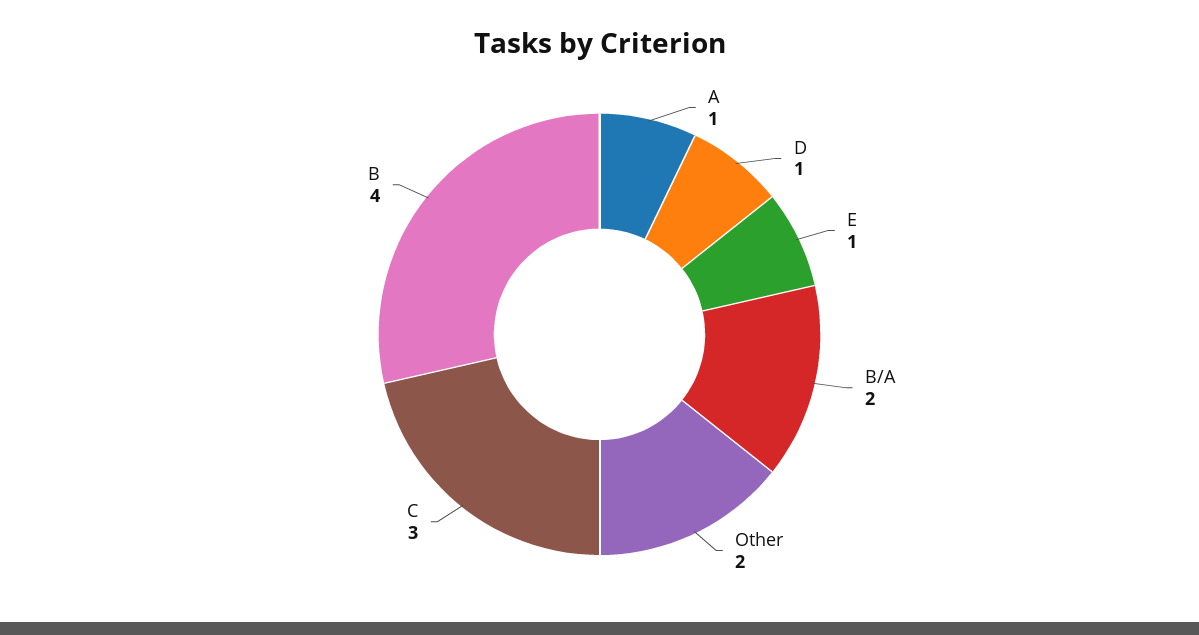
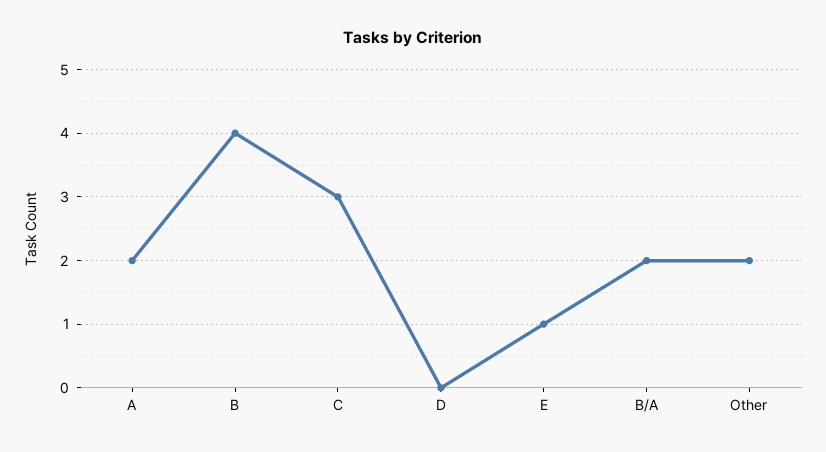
  {
-   "A": 1,
+   "A": 2,
-   "D": 1,
+   "D": 0,
    "E": 1,
    "B/A": 2,
    "Other": 2,
    "C": 3,
    "B": 4
  }

